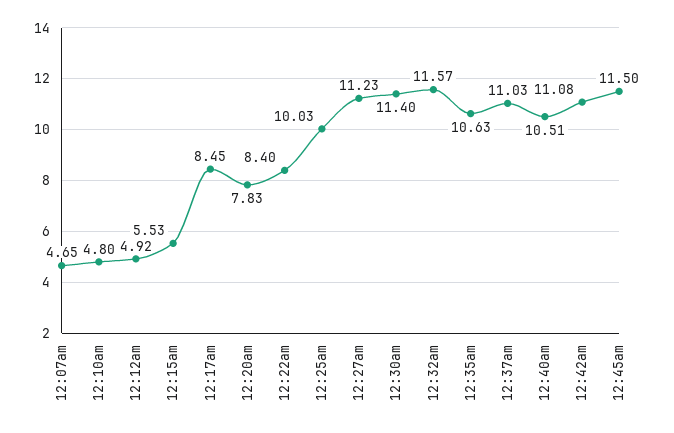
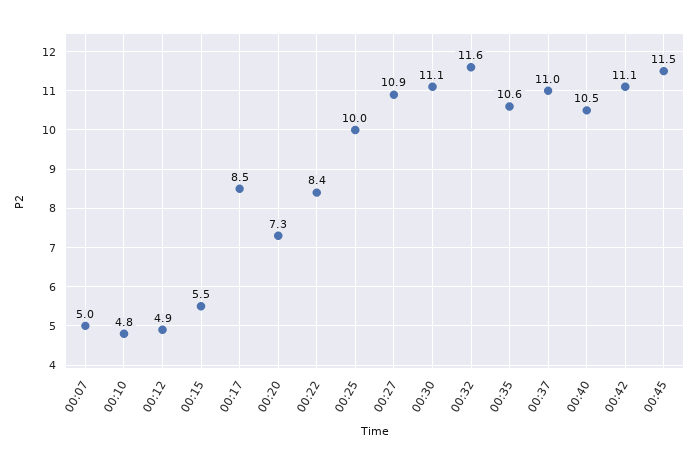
  {
-   "12:07am": 4.65,
+   "12:07am": 5,
    "12:10am": 4.8,
    "12:12am": 4.92,
    "12:15am": 5.53,
    "12:17am": 8.45,
-   "12:20am": 7.83,
+   "12:20am": 7.3,
    "12:22am": 8.4,
    "12:25am": 10.03,
-   "12:27am": 11.23,
+   "12:27am": 10.9,
-   "12:30am": 11.4,
+   "12:30am": 11.1,
    "12:32am": 11.57,
    "12:35am": 10.63,
    "12:37am": 11.03,
    "12:40am": 10.51,
    "12:42am": 11.08,
    "12:45am": 11.5
  }

